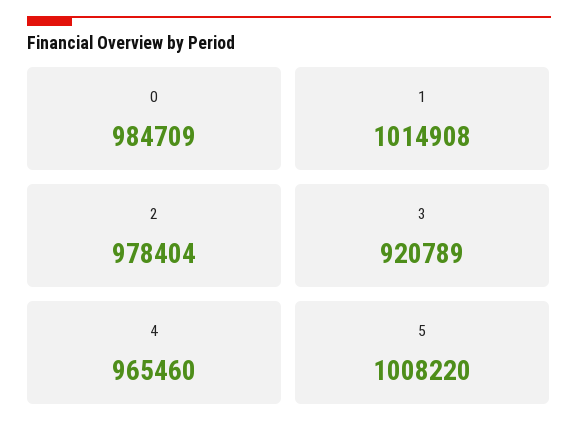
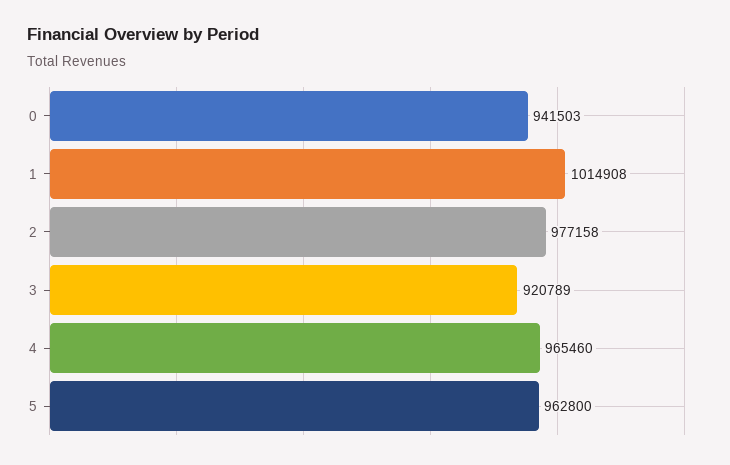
  {
-   "0": 984709,
+   "0": 941503,
    "1": 1014908,
-   "2": 978404,
+   "2": 977158,
    "3": 920789,
    "4": 965460,
-   "5": 1008220
+   "5": 962800
  }

